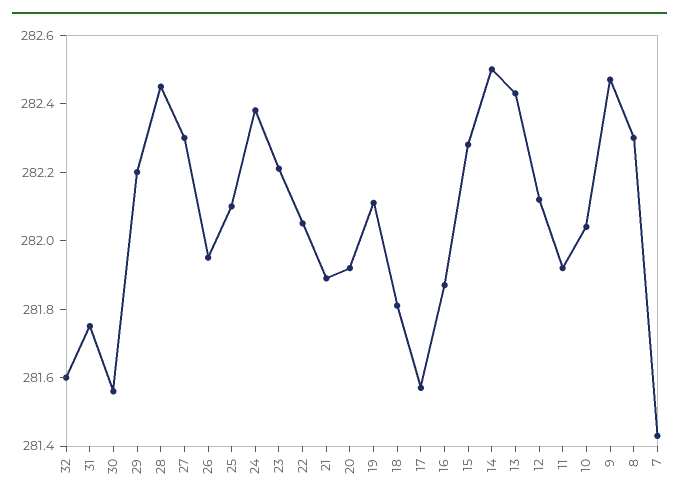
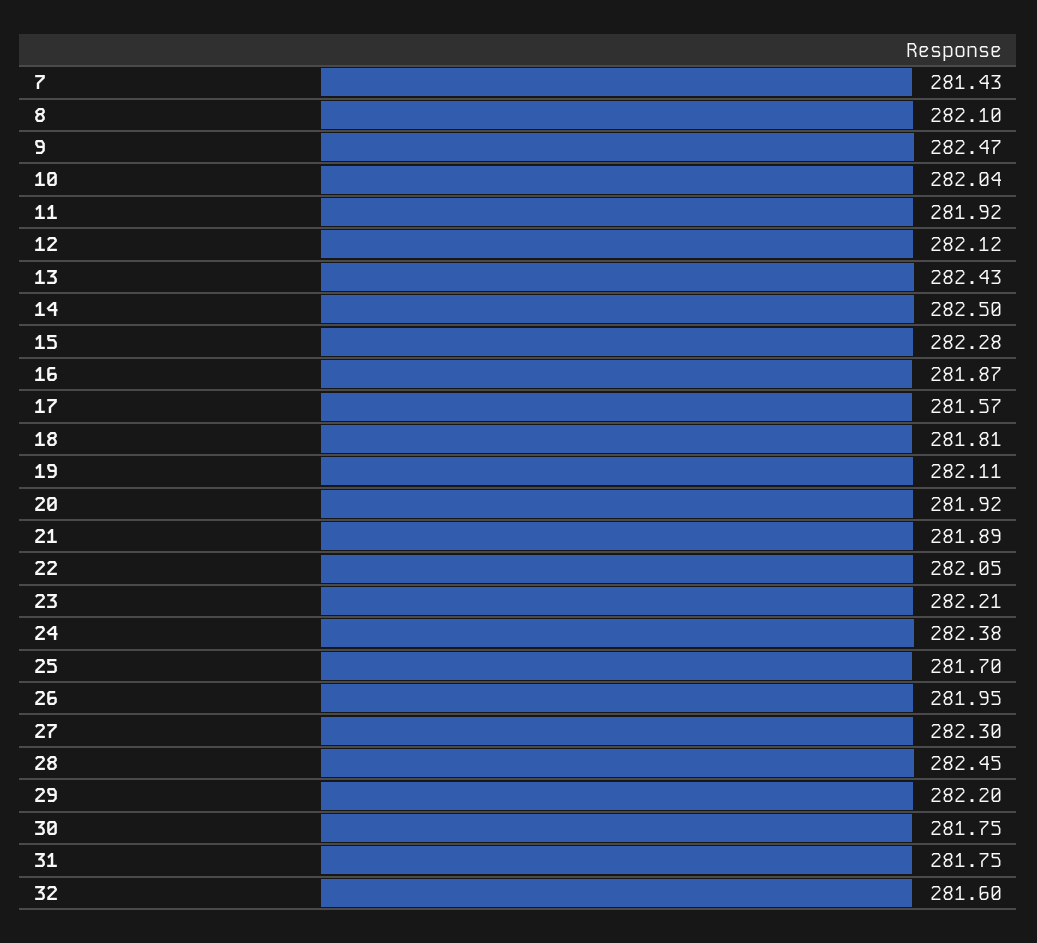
  {
    "32": 281.6,
    "31": 281.75,
-   "30": 281.55,
+   "30": 281.75,
    "29": 282.2,
    "28": 282.45,
    "27": 282.3,
    "26": 281.95,
-   "25": 282.1,
+   "25": 281.7,
    "24": 282.38,
    "23": 282.21,
    "22": 282.05,
    "21": 281.89,
    "20": 281.92,
    "19": 282.11,
    "18": 281.81,
    "17": 281.57,
    "16": 281.87,
    "15": 282.28,
    "14": 282.5,
    "13": 282.43,
    "12": 282.12,
    "11": 281.92,
    "10": 282.04,
    "9": 282.47,
-   "8": 282.3,
+   "8": 282.1,
    "7": 281.43
  }

